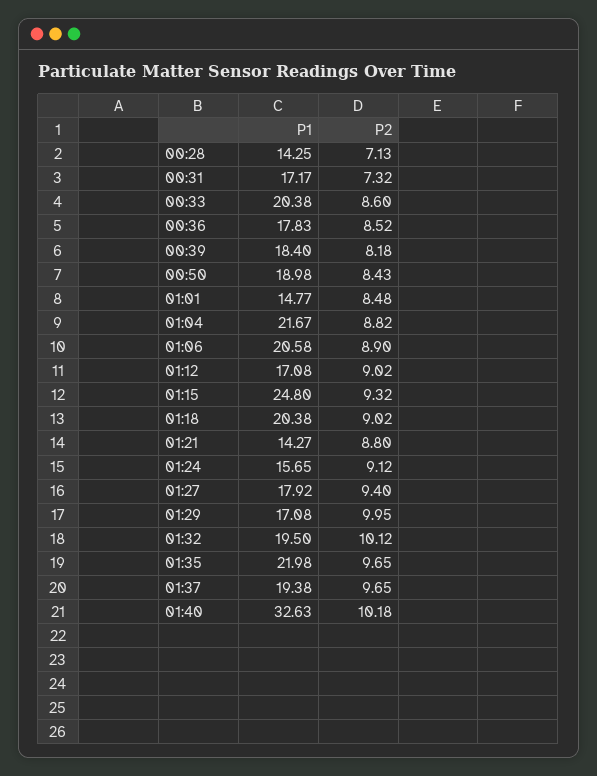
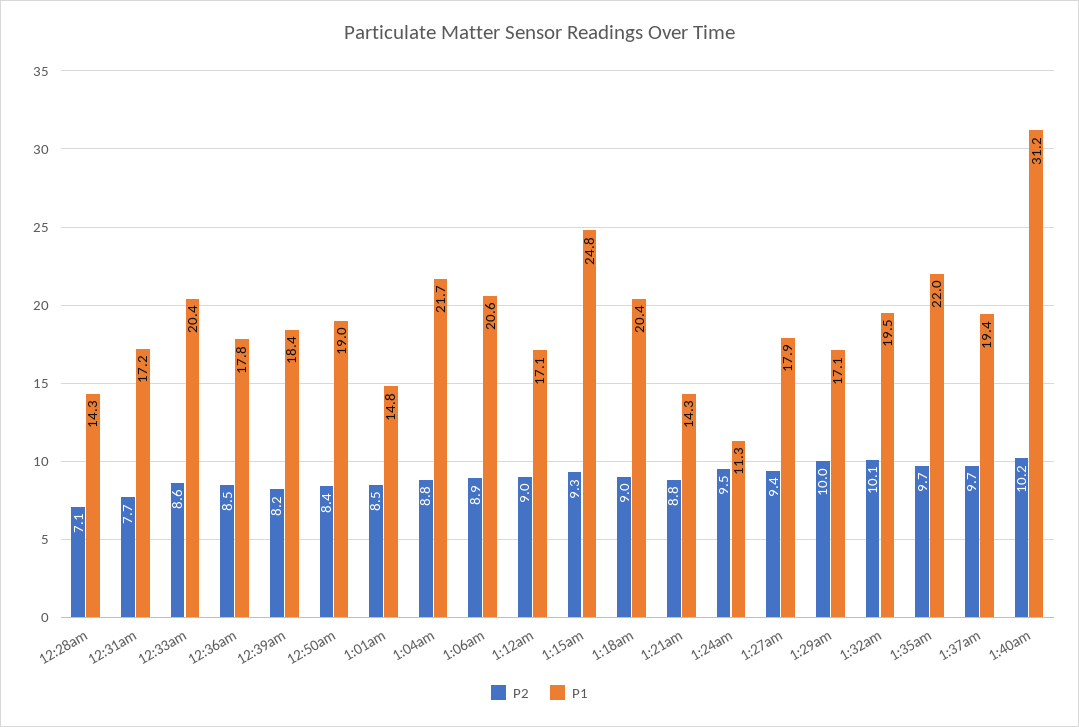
  {
    "P1": {
      "00:28": 14.25,
      "00:31": 17.17,
      "00:33": 20.38,
      "00:36": 17.83,
      "00:39": 18.4,
      "00:50": 18.98,
      "01:01": 14.77,
      "01:04": 21.67,
      "01:06": 20.58,
      "01:12": 17.08,
      "01:15": 24.8,
      "01:18": 20.38,
      "01:21": 14.27,
-     "01:24": 15.65,
+     "01:24": 11.3,
      "01:27": 17.92,
      "01:29": 17.08,
      "01:32": 19.5,
      "01:35": 21.98,
      "01:37": 19.38,
-     "01:40": 32.63
+     "01:40": 31.2
    },
    "P2": {
      "00:28": 7.13,
-     "00:31": 7.32,
+     "00:31": 7.7,
      "00:33": 8.6,
      "00:36": 8.52,
      "00:39": 8.18,
      "00:50": 8.43,
      "01:01": 8.48,
      "01:04": 8.82,
      "01:06": 8.9,
      "01:12": 9.02,
      "01:15": 9.32,
      "01:18": 9.02,
      "01:21": 8.8,
-     "01:24": 9.12,
+     "01:24": 9.5,
      "01:27": 9.4,
      "01:29": 9.95,
      "01:32": 10.12,
      "01:35": 9.65,
      "01:37": 9.65,
      "01:40": 10.18
    }
  }

